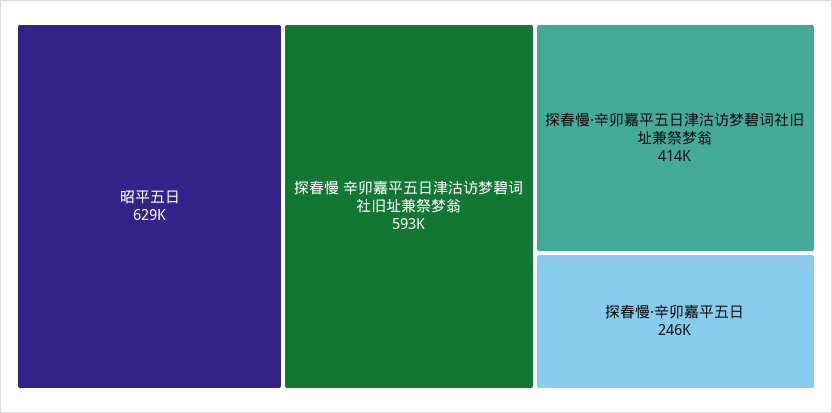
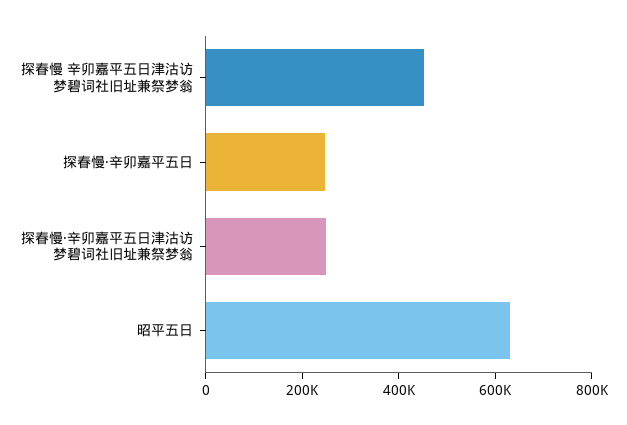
  {
    "昭平五日": 629000,
-   "探春慢 辛卯嘉平五日津沽访梦碧词社旧址兼祭梦翁": 593000,
+   "探春慢 辛卯嘉平五日津沽访梦碧词社旧址兼祭梦翁": 450000,
-   "探春慢·辛卯嘉平五日津沽访梦碧词社旧址兼祭梦翁": 414000,
+   "探春慢·辛卯嘉平五日津沽访梦碧词社旧址兼祭梦翁": 250000,
    "探春慢·辛卯嘉平五日": 246000
  }

